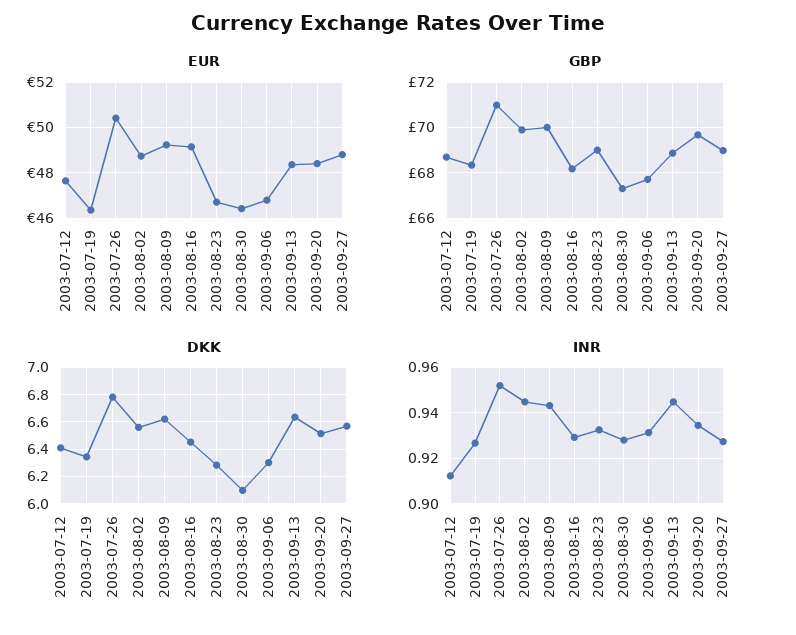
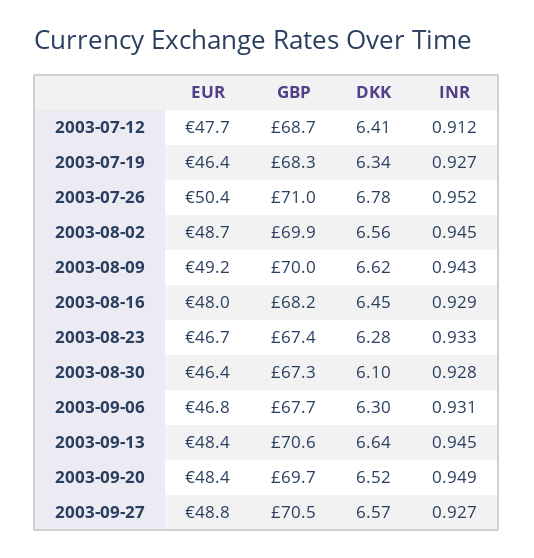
  {
    "EUR": {
      "2003-07-12": 47.7,
      "2003-07-19": 46.4,
      "2003-07-26": 50.4,
      "2003-08-02": 48.7,
      "2003-08-09": 49.2,
-     "2003-08-16": 49,
+     "2003-08-16": 48,
      "2003-08-23": 46.7,
      "2003-08-30": 46.4,
      "2003-09-06": 46.8,
      "2003-09-13": 48.4,
      "2003-09-20": 48.4,
      "2003-09-27": 48.8
    },
    "GBP": {
      "2003-07-12": 68.7,
      "2003-07-19": 68.3,
      "2003-07-26": 71,
      "2003-08-02": 69.9,
      "2003-08-09": 70,
      "2003-08-16": 68.2,
-     "2003-08-23": 69,
+     "2003-08-23": 67.4,
      "2003-08-30": 67.3,
      "2003-09-06": 67.7,
-     "2003-09-13": 69,
+     "2003-09-13": 70.6,
      "2003-09-20": 69.7,
-     "2003-09-27": 69
+     "2003-09-27": 70.5
    },
    "DKK": {
      "2003-07-12": 6.41,
      "2003-07-19": 6.34,
      "2003-07-26": 6.78,
      "2003-08-02": 6.56,
      "2003-08-09": 6.62,
      "2003-08-16": 6.45,
      "2003-08-23": 6.28,
      "2003-08-30": 6.1,
      "2003-09-06": 6.3,
      "2003-09-13": 6.64,
      "2003-09-20": 6.52,
      "2003-09-27": 6.57
    },
    "INR": {
      "2003-07-12": 0.912,
      "2003-07-19": 0.927,
      "2003-07-26": 0.952,
      "2003-08-02": 0.945,
      "2003-08-09": 0.943,
      "2003-08-16": 0.929,
      "2003-08-23": 0.933,
      "2003-08-30": 0.928,
      "2003-09-06": 0.931,
      "2003-09-13": 0.945,
-     "2003-09-20": 0.935,
+     "2003-09-20": 0.949,
      "2003-09-27": 0.927
    }
  }

